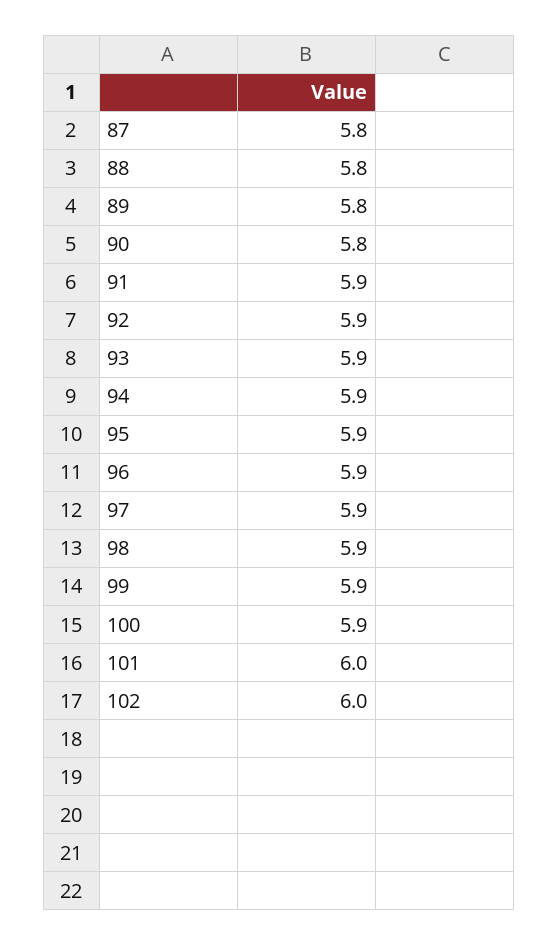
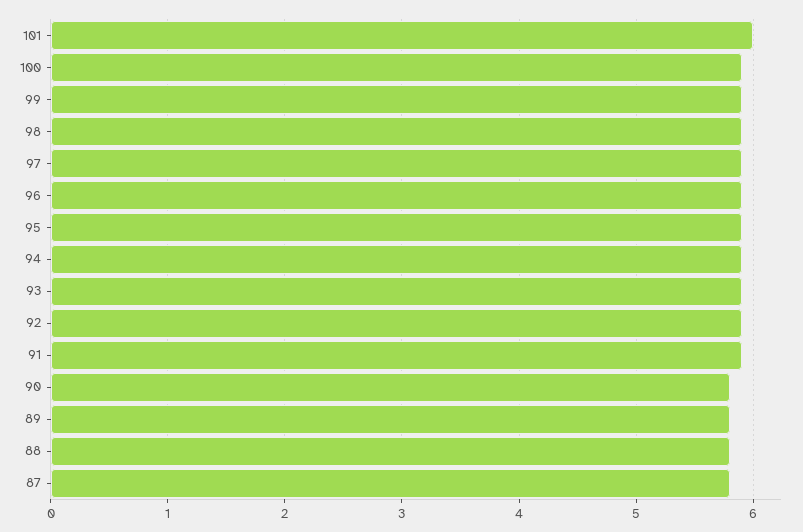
  {
    "87": 5.8,
    "88": 5.8,
    "89": 5.8,
    "90": 5.8,
    "91": 5.9,
    "92": 5.9,
    "93": 5.9,
    "94": 5.9,
    "95": 5.9,
    "96": 5.9,
    "97": 5.9,
    "98": 5.9,
    "99": 5.9,
    "100": 5.9,
-   "101": 6,
+   "101": 6
-   "102": 6
  }

